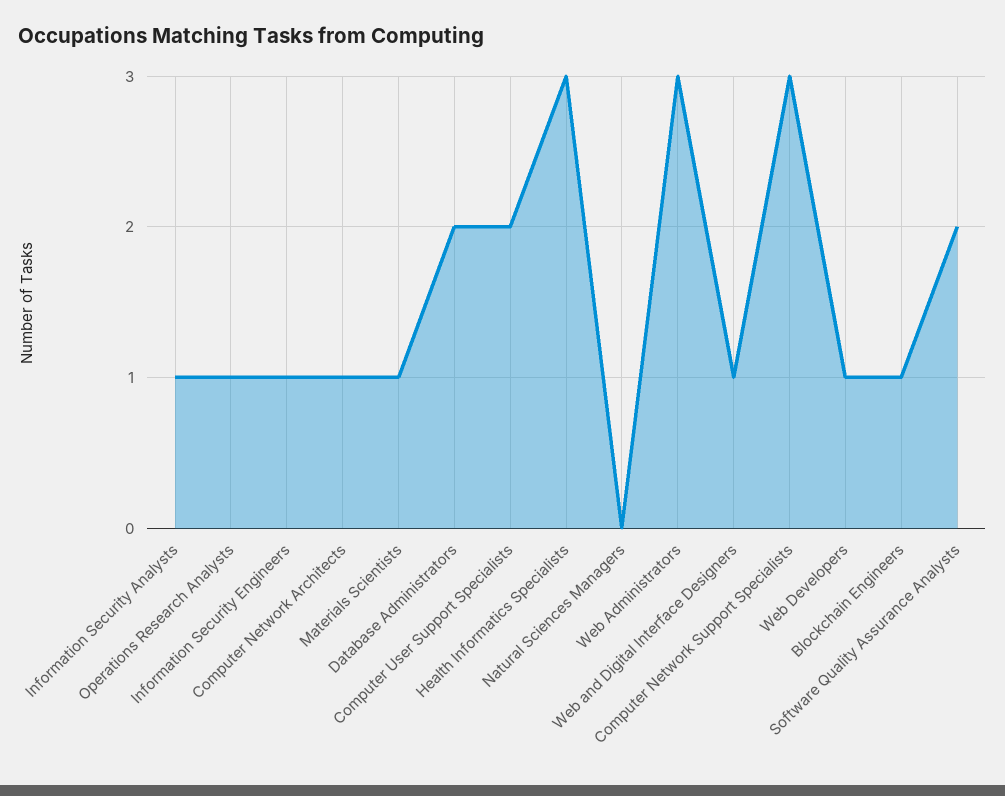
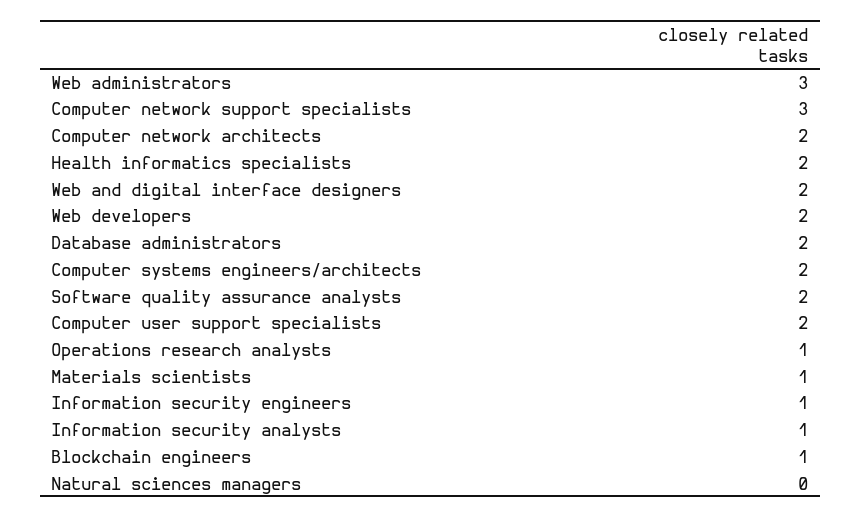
  {
    "Information Security Analysts": 1,
    "Operations Research Analysts": 1,
    "Information Security Engineers": 1,
-   "Computer Network Architects": 1,
+   "Computer Network Architects": 2,
    "Materials Scientists": 1,
    "Database Administrators": 2,
    "Computer User Support Specialists": 2,
-   "Health Informatics Specialists": 3,
+   "Health Informatics Specialists": 2,
    "Natural Sciences Managers": 0,
    "Web Administrators": 3,
-   "Web and Digital Interface Designers": 1,
+   "Web and Digital Interface Designers": 2,
    "Computer Network Support Specialists": 3,
-   "Web Developers": 1,
+   "Web Developers": 2,
    "Blockchain Engineers": 1,
-   "Software Quality Assurance Analysts": 2
+   "Software Quality Assurance Analysts": 2,
+   "Computer systems engineers/architects": 2
  }

